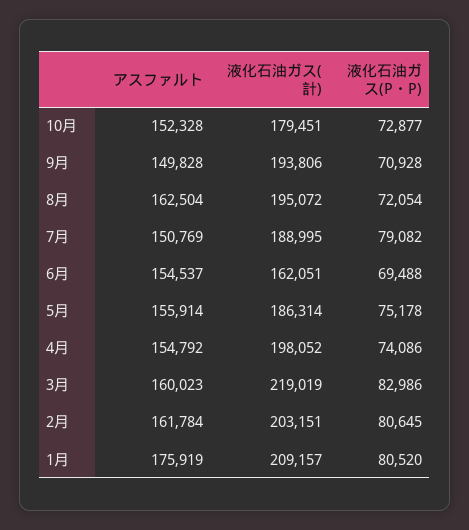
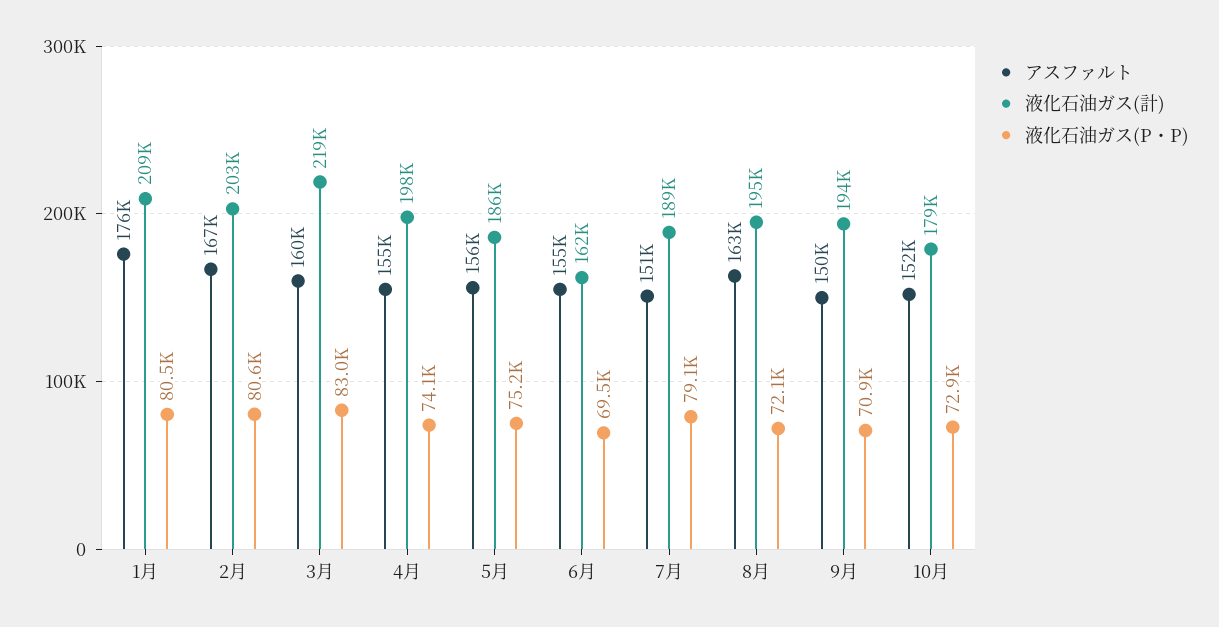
  {
    "アスファルト": {
      "10月": 152328,
      "9月": 149828,
      "8月": 162504,
      "7月": 150769,
      "6月": 154537,
      "5月": 155914,
      "4月": 154792,
      "3月": 160023,
-     "2月": 161784,
+     "2月": 167000,
      "1月": 175919
    },
    "液化石油ガス(計)": {
      "10月": 179451,
      "9月": 193806,
      "8月": 195072,
      "7月": 188995,
      "6月": 162051,
      "5月": 186314,
      "4月": 198052,
      "3月": 219019,
      "2月": 203151,
      "1月": 209157
    },
    "液化石油ガス(P・P)": {
      "10月": 72877,
      "9月": 70928,
      "8月": 72054,
      "7月": 79082,
      "6月": 69488,
      "5月": 75178,
      "4月": 74086,
      "3月": 82986,
      "2月": 80645,
      "1月": 80520
    }
  }

